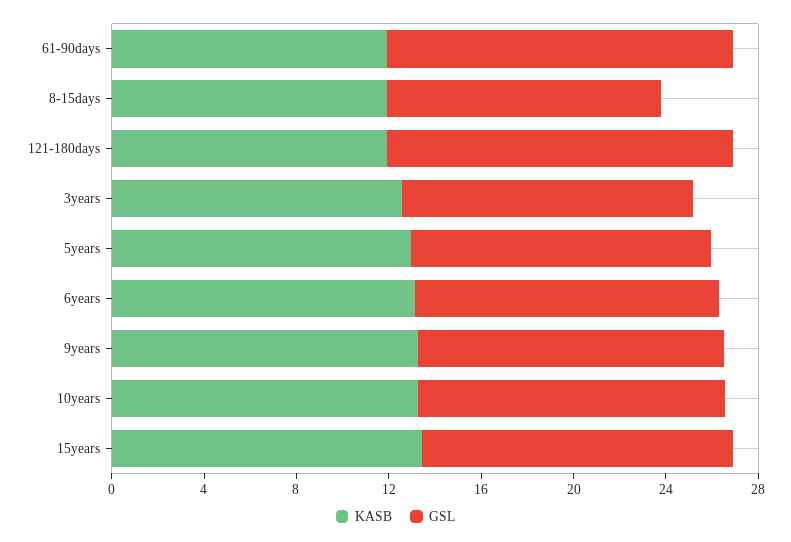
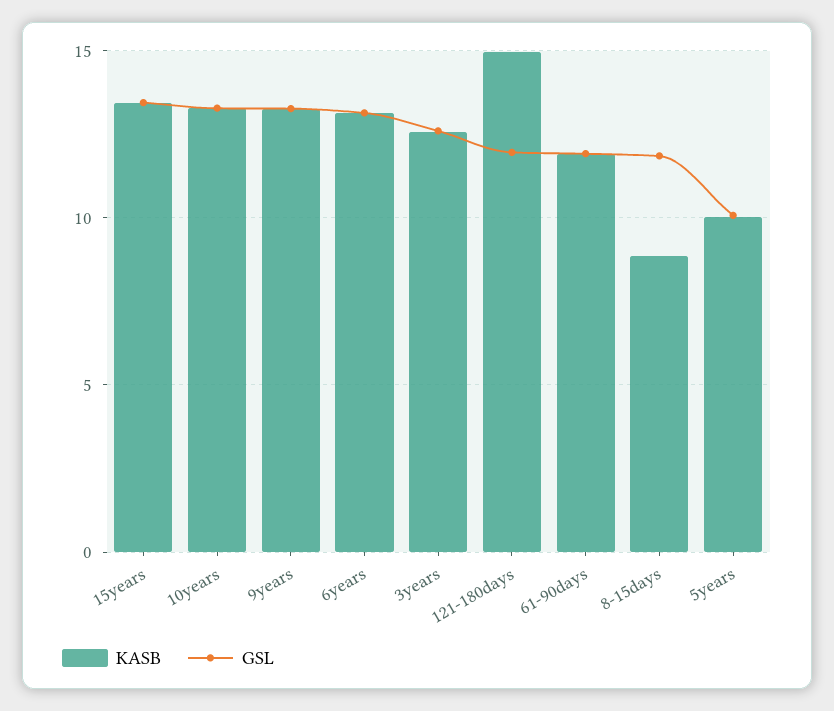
  {
    "KASB": {
      "61-90days": 12,
-     "8-15days": 12,
+     "8-15days": 9,
-     "121-180days": 12,
+     "121-180days": 15,
      "3years": 12.5,
-     "5years": 13,
+     "5years": 10,
      "6years": 13,
      "9years": 13.5,
      "10years": 13.5,
      "15years": 13.5
    },
    "GSL": {
-     "61-90days": 15,
+     "61-90days": 12,
      "8-15days": 12,
-     "121-180days": 15,
+     "121-180days": 12,
      "3years": 12.5,
-     "5years": 13,
+     "5years": 10,
      "6years": 13,
      "9years": 13.5,
      "10years": 13.5,
      "15years": 13.5
    }
  }

